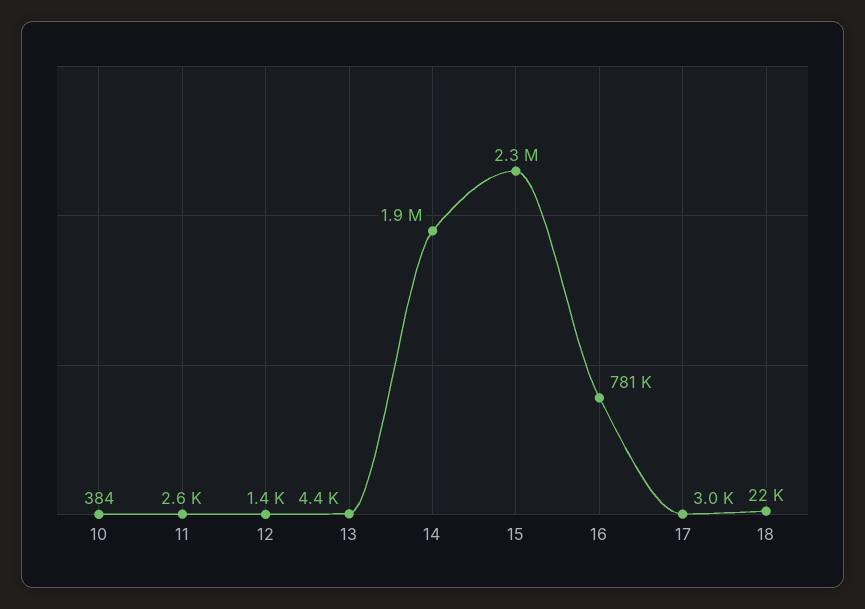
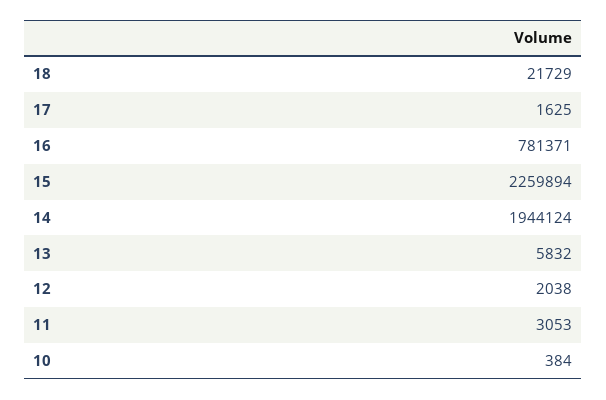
  {
    "10": 384,
-   "11": 2600,
+   "11": 3053,
-   "12": 1400,
+   "12": 2038,
-   "13": 4400,
+   "13": 5832,
    "14": 1944124,
    "15": 2259894,
    "16": 781371,
-   "17": 3000,
+   "17": 1625,
    "18": 21729
  }

